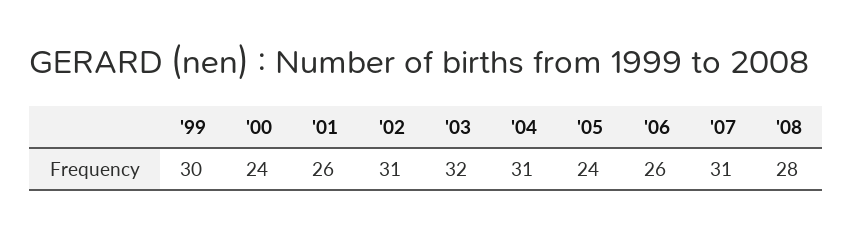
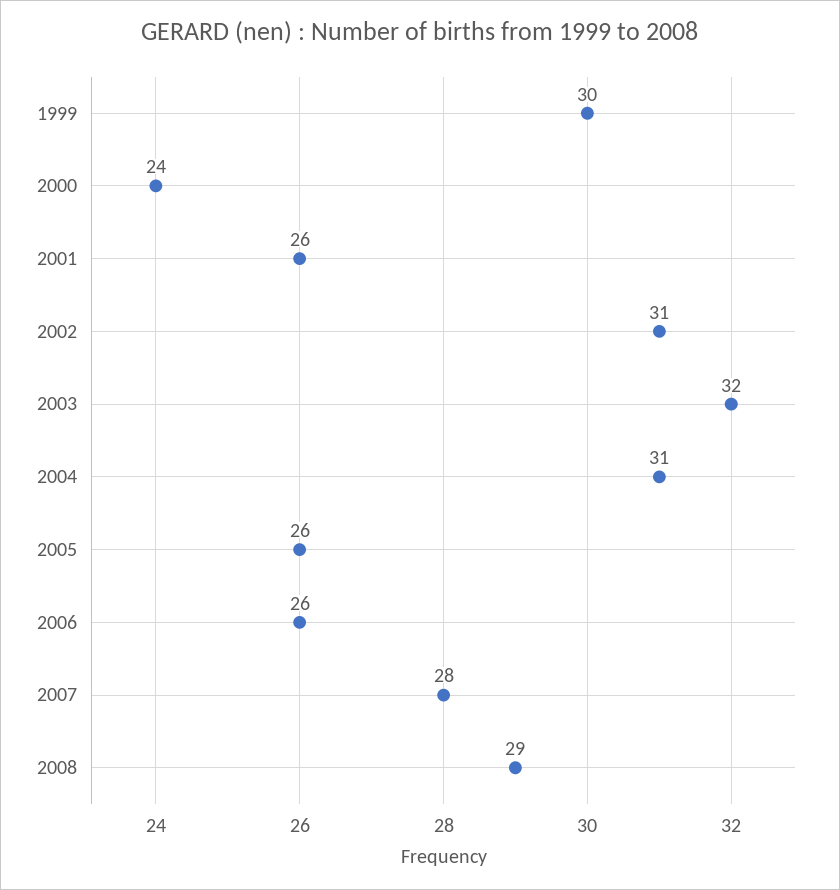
  {
    "'99": 30,
    "'00": 24,
    "'01": 26,
    "'02": 31,
    "'03": 32,
    "'04": 31,
-   "'05": 24,
+   "'05": 26,
    "'06": 26,
-   "'07": 31,
+   "'07": 28,
-   "'08": 28
+   "'08": 29
  }

